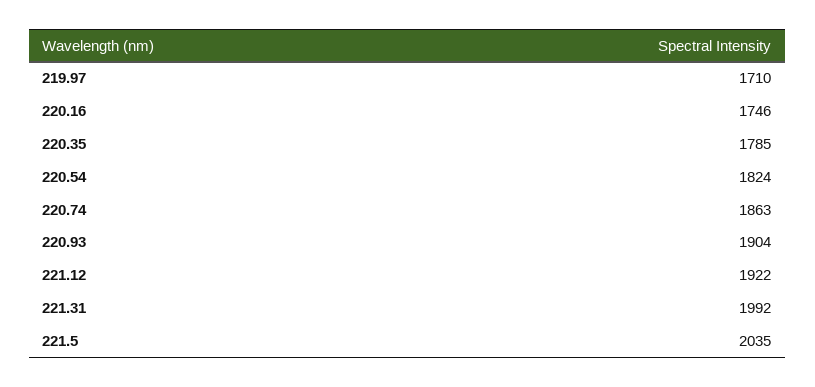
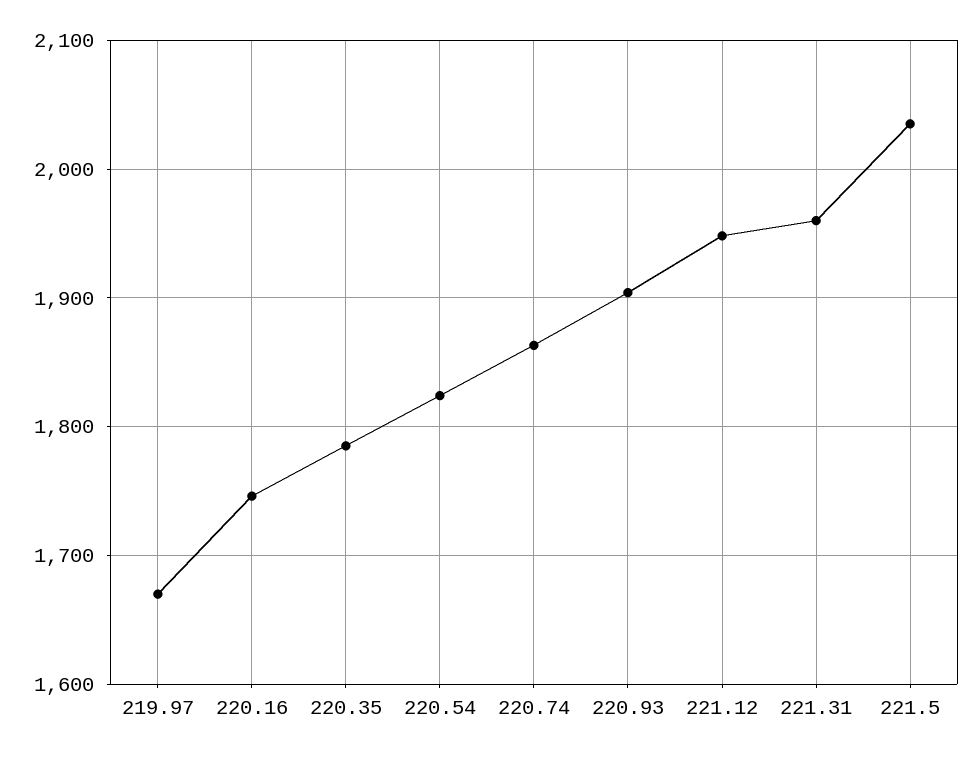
  {
-   "219.97": 1710,
+   "219.97": 1670,
    "220.16": 1746,
    "220.35": 1785,
    "220.54": 1824,
    "220.74": 1863,
    "220.93": 1904,
-   "221.12": 1922,
+   "221.12": 1950,
-   "221.31": 1992,
+   "221.31": 1960,
    "221.5": 2035
  }

